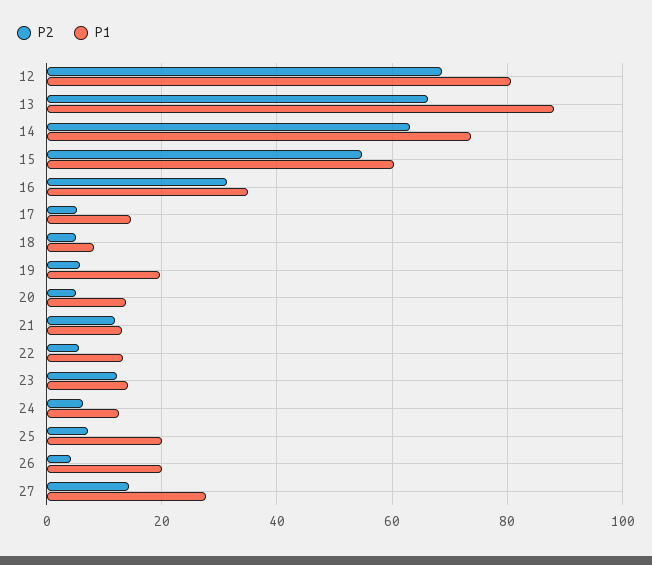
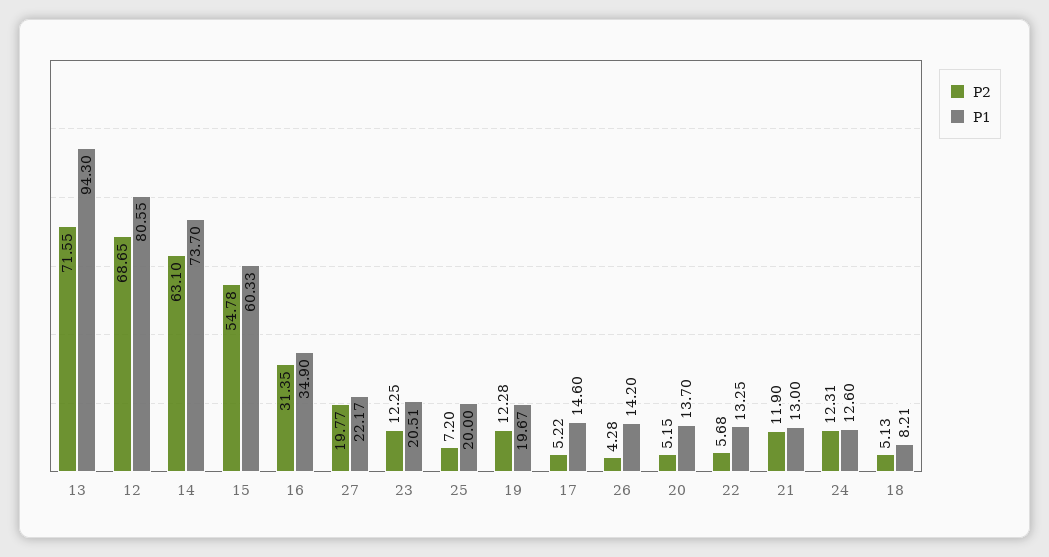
  {
    "P2": {
      "12": 68.65,
-     "13": 66,
+     "13": 71.55,
      "14": 63.1,
      "15": 54.78,
      "16": 31.35,
      "17": 5.22,
      "18": 5.13,
-     "19": 6,
+     "19": 12.28,
      "20": 5.15,
      "21": 11.9,
      "22": 5.68,
      "23": 12.25,
-     "24": 6,
+     "24": 12.31,
      "25": 7.2,
      "26": 4.28,
-     "27": 14
+     "27": 19.77
    },
    "P1": {
      "12": 80.55,
-     "13": 88,
+     "13": 94.3,
      "14": 73.7,
      "15": 60.33,
      "16": 34.9,
      "17": 14.6,
      "18": 8.21,
      "19": 19.67,
      "20": 13.7,
      "21": 13,
      "22": 13.25,
-     "23": 14,
+     "23": 20.51,
      "24": 12.6,
      "25": 20,
-     "26": 20,
+     "26": 14.2,
-     "27": 28
+     "27": 22.17
    }
  }

